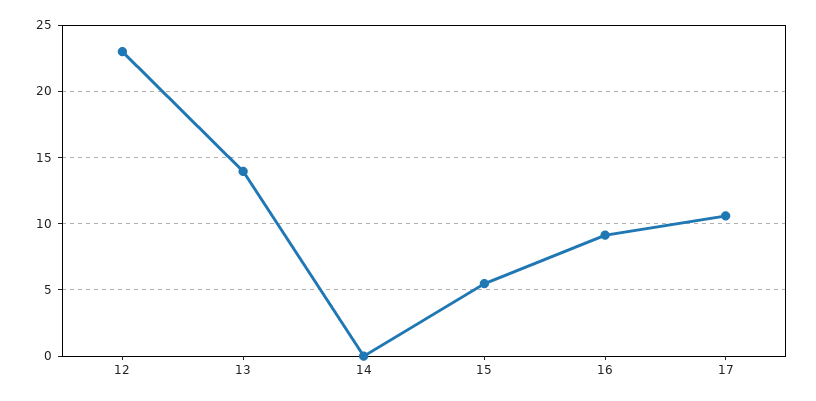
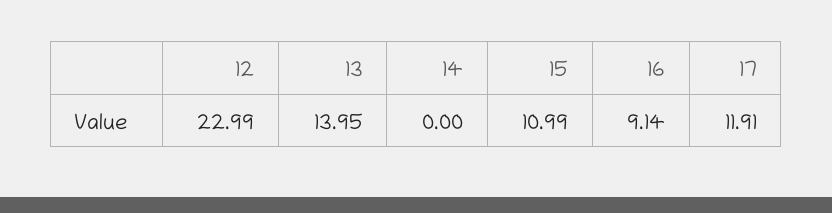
  {
    "12": 22.99,
    "13": 13.95,
    "14": 0,
-   "15": 5.5,
+   "15": 10.99,
    "16": 9.14,
-   "17": 10.5
+   "17": 11.91
  }

